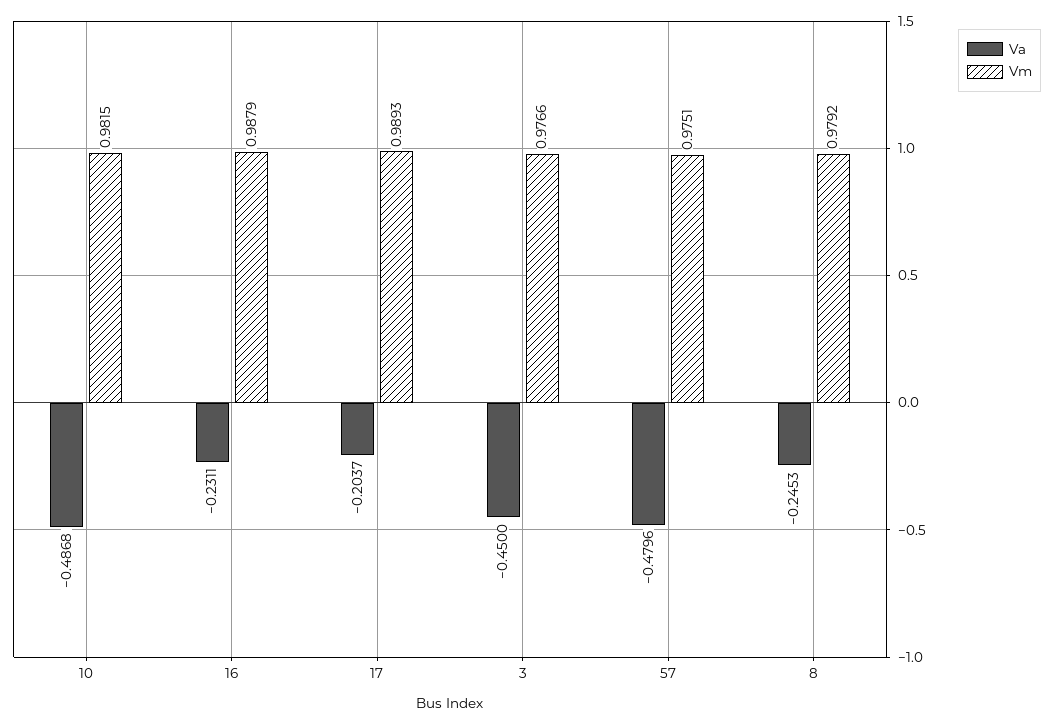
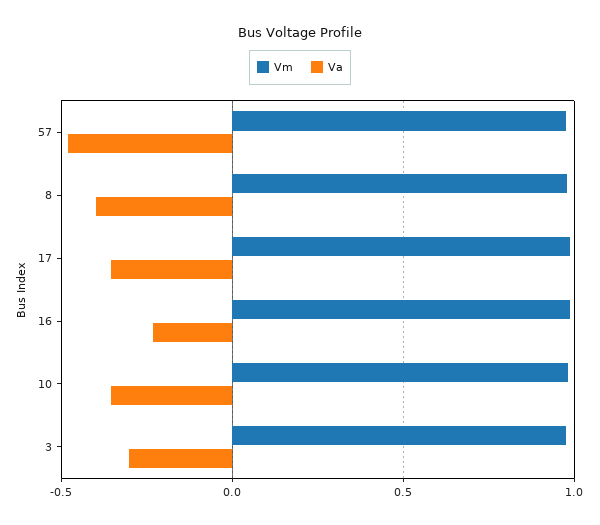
  {
    "Va": {
-     "10": -0.4868,
+     "10": -0.35,
      "16": -0.2311,
-     "17": -0.2037,
+     "17": -0.35,
-     "3": -0.45,
+     "3": -0.3,
      "57": -0.4796,
-     "8": -0.2453
+     "8": -0.4
    },
    "Vm": {
      "10": 0.9815,
      "16": 0.9879,
      "17": 0.9893,
      "3": 0.9766,
      "57": 0.9751,
      "8": 0.9792
    }
  }

